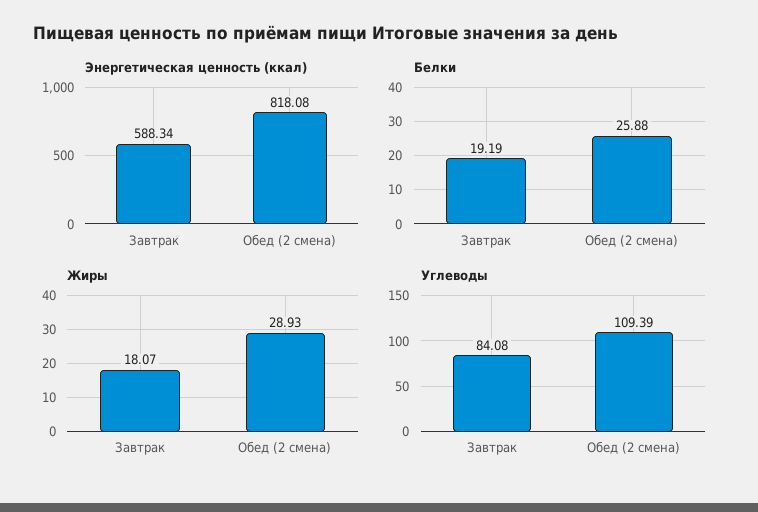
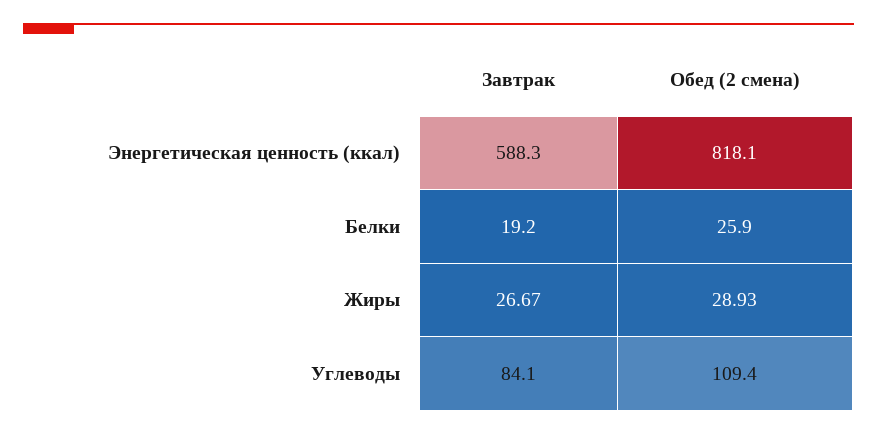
  {
    "Энергетическая ценность (ккал)": {
      "Завтрак": 588.34,
      "Обед (2 смена)": 818.08
    },
    "Белки": {
      "Завтрак": 19.19,
      "Обед (2 смена)": 25.88
    },
    "Жиры": {
-     "Завтрак": 18.07,
+     "Завтрак": 26.67,
      "Обед (2 смена)": 28.93
    },
    "Углеводы": {
      "Завтрак": 84.08,
      "Обед (2 смена)": 109.39
    }
  }

